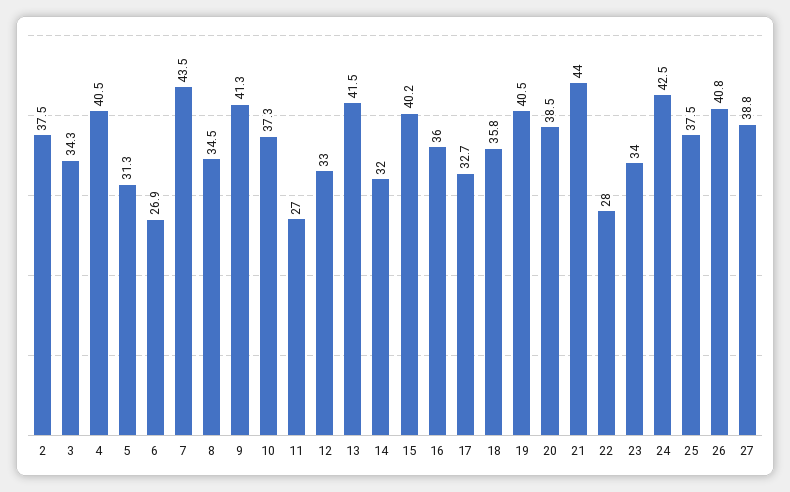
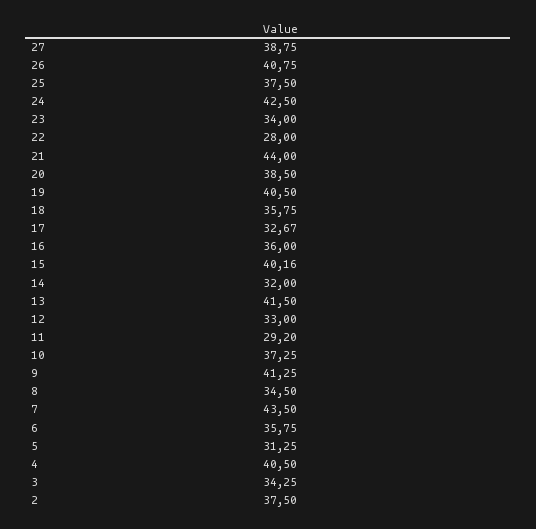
  {
    "2": 37.5,
    "3": 34.25,
    "4": 40.5,
    "5": 31.25,
-   "6": 26.9,
+   "6": 35.75,
    "7": 43.5,
    "8": 34.5,
    "9": 41.25,
    "10": 37.25,
-   "11": 27,
+   "11": 29.2,
    "12": 33,
    "13": 41.5,
    "14": 32,
    "15": 40.16,
    "16": 36,
    "17": 32.67,
    "18": 35.75,
    "19": 40.5,
    "20": 38.5,
    "21": 44,
    "22": 28,
    "23": 34,
    "24": 42.5,
    "25": 37.5,
    "26": 40.75,
    "27": 38.75
  }

